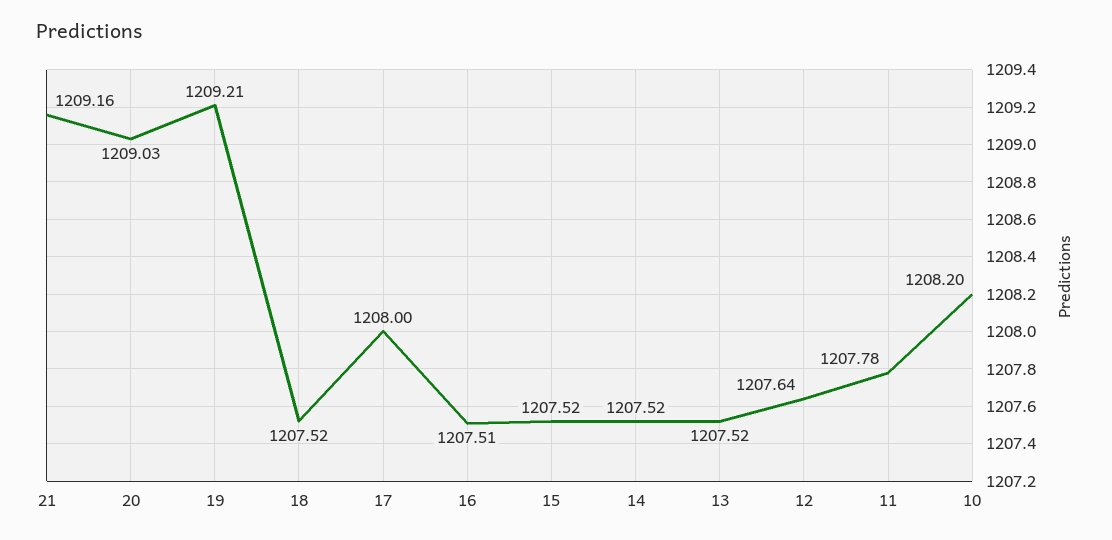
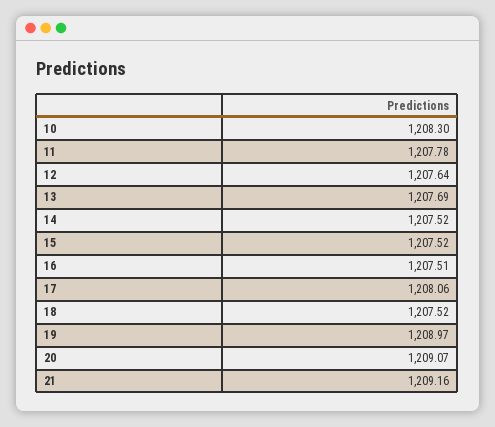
  {
    "21": 1209.16,
-   "20": 1209.03,
+   "20": 1209.07,
-   "19": 1209.21,
+   "19": 1208.97,
    "18": 1207.52,
-   "17": 1208,
+   "17": 1208.06,
    "16": 1207.51,
    "15": 1207.52,
    "14": 1207.52,
-   "13": 1207.52,
+   "13": 1207.69,
    "12": 1207.64,
    "11": 1207.78,
-   "10": 1208.2
+   "10": 1208.3
  }

